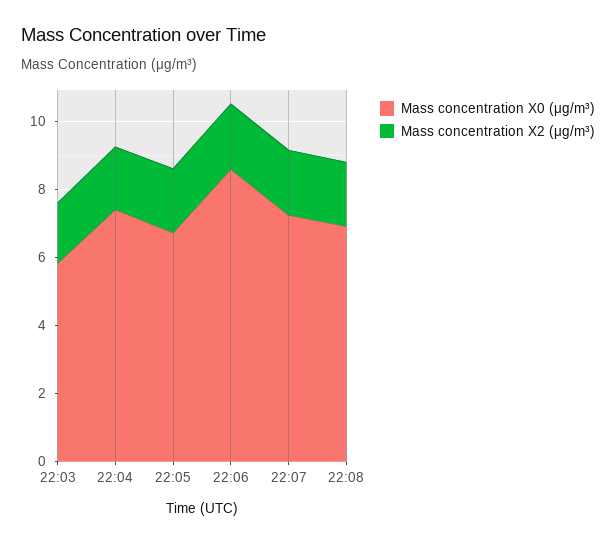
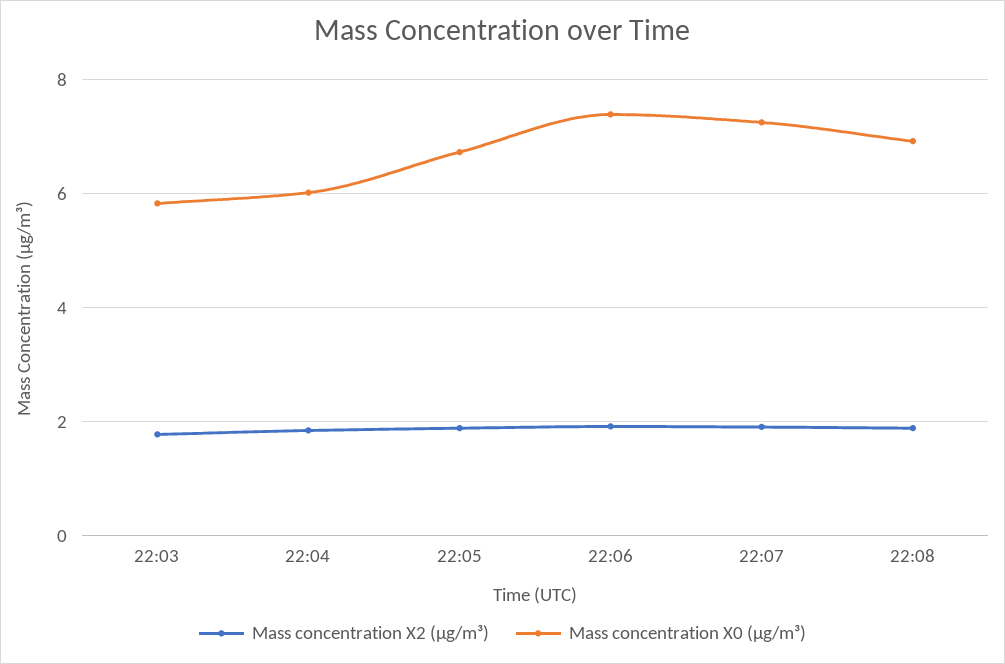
  {
    "Mass concentration X0 (μg/m³)": {
      "22:03": 5.8,
-     "22:04": 7.5,
+     "22:04": 6,
      "22:05": 6.8,
-     "22:06": 8.5,
+     "22:06": 7.4,
      "22:07": 7.2,
      "22:08": 7
    },
    "Mass concentration X2 (μg/m³)": {
      "22:03": 1.8,
      "22:04": 1.8,
      "22:05": 1.8,
      "22:06": 2,
      "22:07": 2,
      "22:08": 1.8
    }
  }

